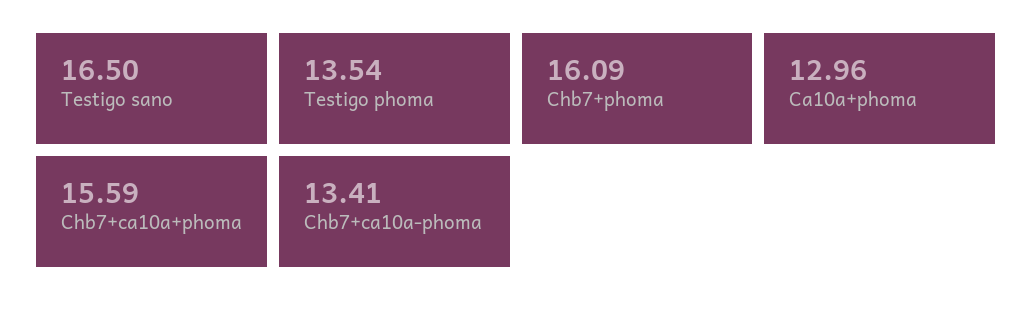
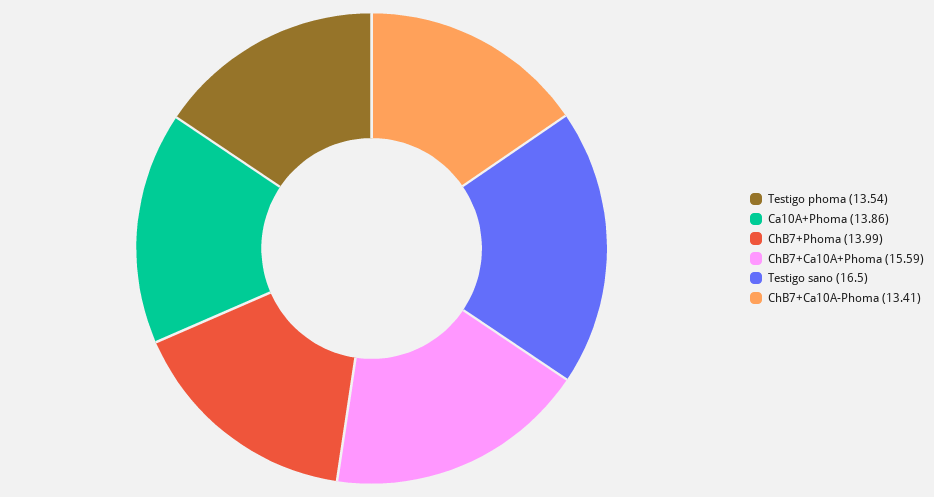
  {
    "Testigo sano": 16.5,
    "Testigo phoma": 13.54,
-   "Chb7+phoma": 16.09,
+   "Chb7+phoma": 13.99,
-   "Ca10a+phoma": 12.96,
+   "Ca10a+phoma": 13.86,
    "Chb7+ca10a+phoma": 15.59,
    "Chb7+ca10a-phoma": 13.41
  }

